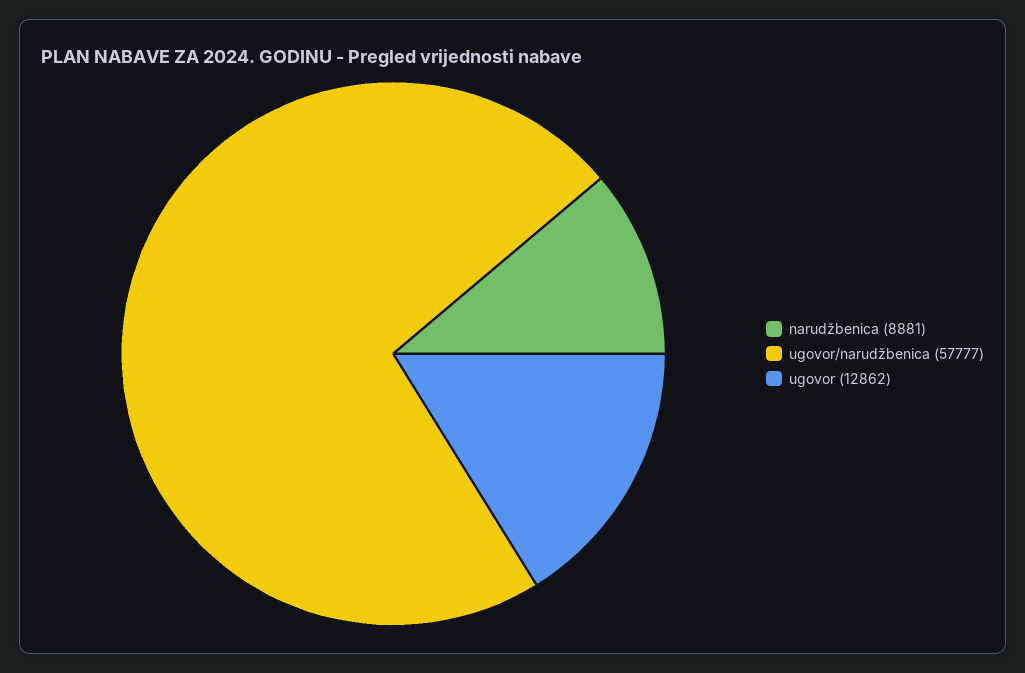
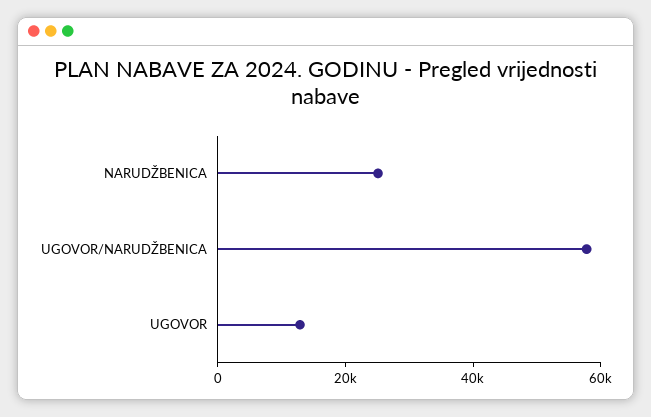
  {
-   "narudžbenica": 8881,
+   "narudžbenica": 25000,
    "ugovor/narudžbenica": 57777,
    "ugovor": 12862
  }

